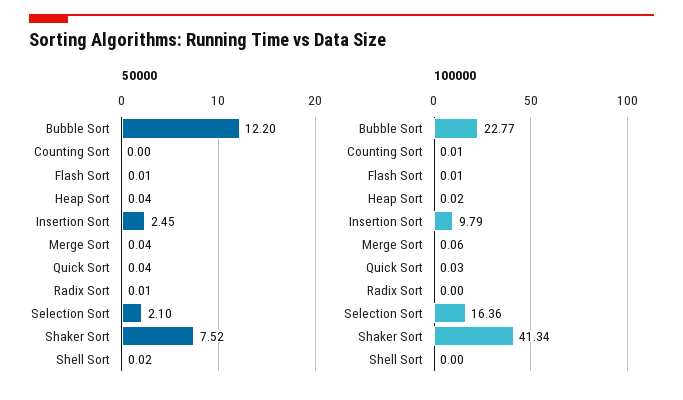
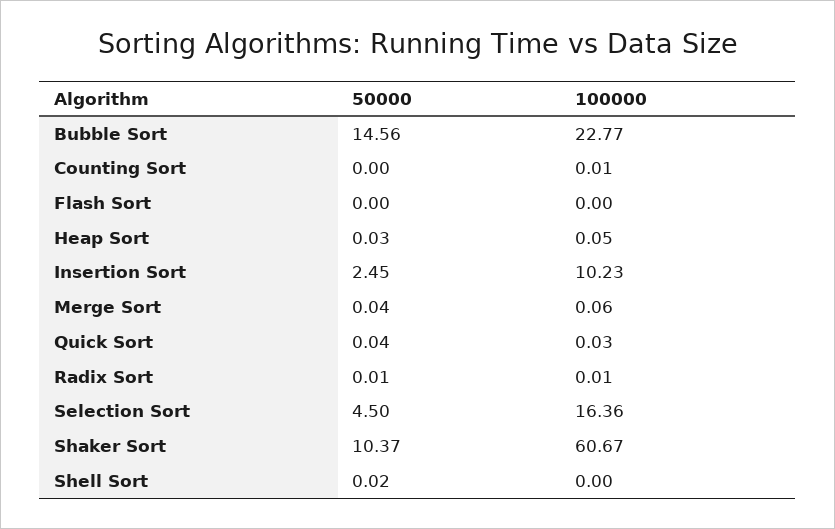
  {
    "50000": {
-     "Bubble Sort": 12.2,
+     "Bubble Sort": 14.56,
      "Counting Sort": 0,
-     "Flash Sort": 0.01,
+     "Flash Sort": 0,
-     "Heap Sort": 0.04,
+     "Heap Sort": 0.03,
      "Insertion Sort": 2.45,
      "Merge Sort": 0.04,
      "Quick Sort": 0.04,
      "Radix Sort": 0.01,
-     "Selection Sort": 2.1,
+     "Selection Sort": 4.5,
-     "Shaker Sort": 7.52,
+     "Shaker Sort": 10.37,
      "Shell Sort": 0.02
    },
    "100000": {
      "Bubble Sort": 22.77,
      "Counting Sort": 0.01,
-     "Flash Sort": 0.01,
+     "Flash Sort": 0,
-     "Heap Sort": 0.02,
+     "Heap Sort": 0.05,
-     "Insertion Sort": 9.79,
+     "Insertion Sort": 10.23,
      "Merge Sort": 0.06,
      "Quick Sort": 0.03,
-     "Radix Sort": 0,
+     "Radix Sort": 0.01,
      "Selection Sort": 16.36,
-     "Shaker Sort": 41.34,
+     "Shaker Sort": 60.67,
      "Shell Sort": 0
    }
  }

